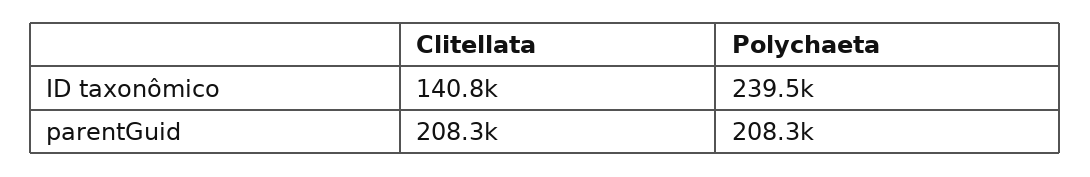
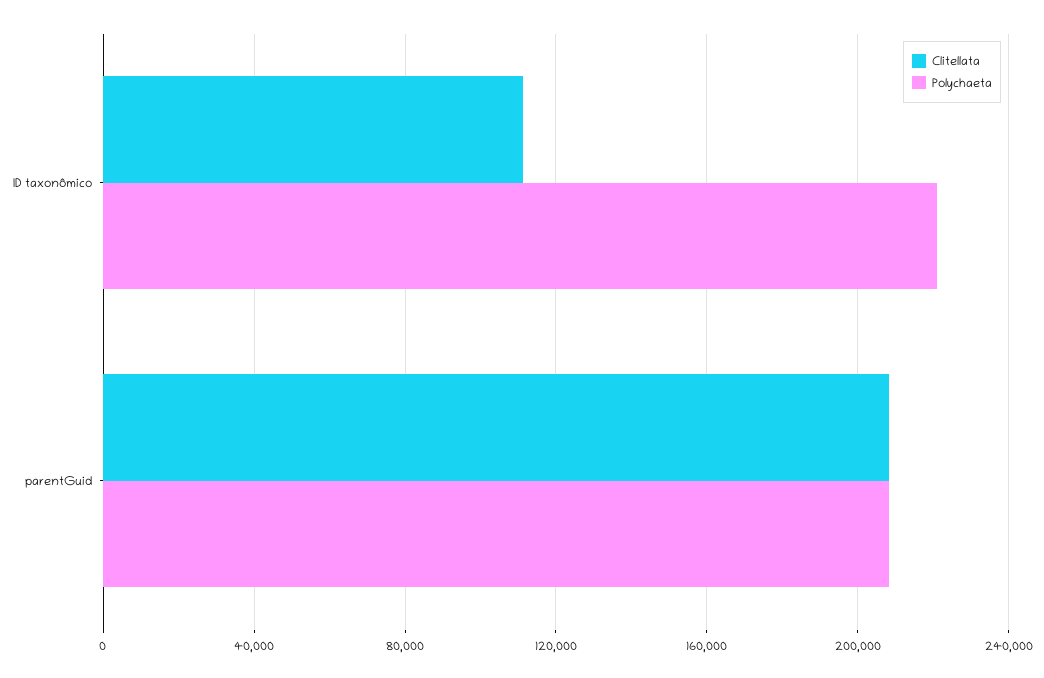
  {
    "Clitellata": {
-     "ID taxonômico": 140800,
+     "ID taxonômico": 110000,
      "parentGuid": 208300
    },
    "Polychaeta": {
-     "ID taxonômico": 239500,
+     "ID taxonômico": 220000,
      "parentGuid": 208300
    }
  }

